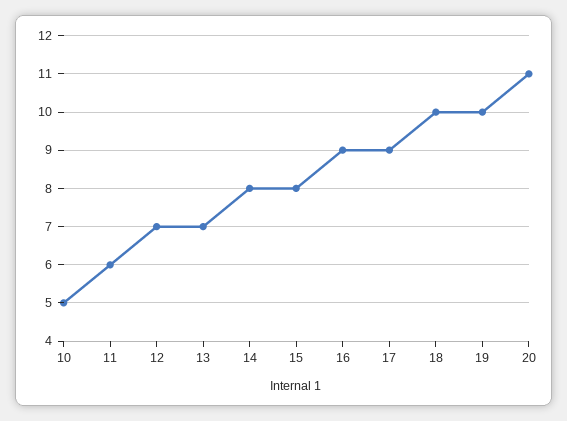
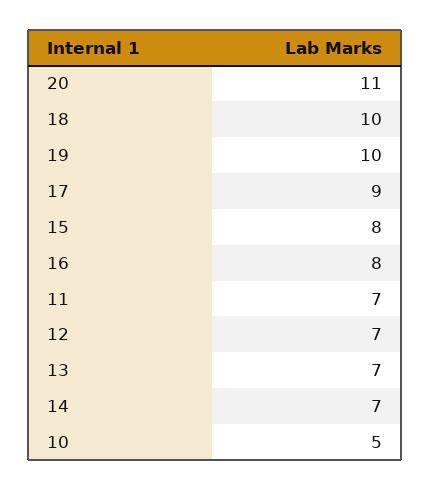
  {
    "10": 5,
-   "11": 6,
+   "11": 7,
    "12": 7,
    "13": 7,
-   "14": 8,
+   "14": 7,
    "15": 8,
-   "16": 9,
+   "16": 8,
    "17": 9,
    "18": 10,
    "19": 10,
    "20": 11
  }

